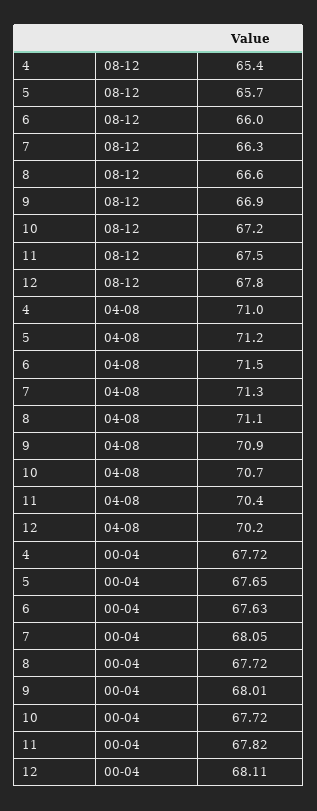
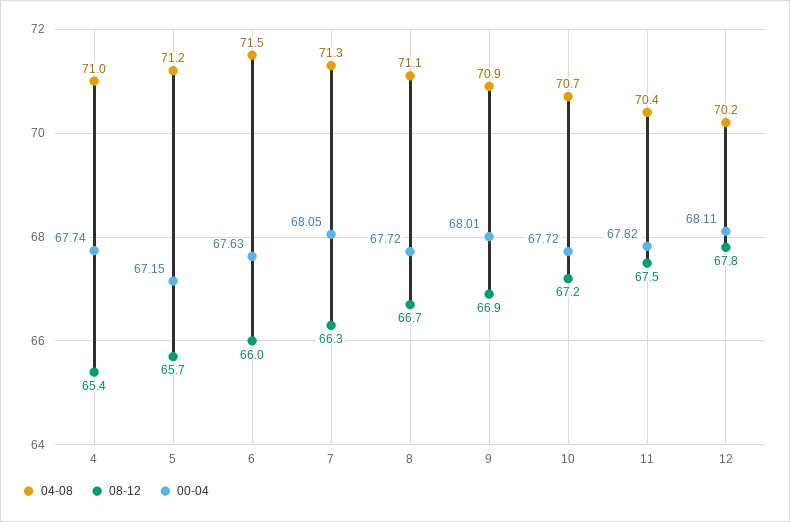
  {
    "08-12": {
      "4": 65.4,
      "5": 65.7,
      "6": 66,
      "7": 66.3,
-     "8": 66.6,
+     "8": 66.7,
      "9": 66.9,
      "10": 67.2,
      "11": 67.5,
      "12": 67.8
    },
    "04-08": {
      "4": 71,
      "5": 71.2,
      "6": 71.5,
      "7": 71.3,
      "8": 71.1,
      "9": 70.9,
      "10": 70.7,
      "11": 70.4,
      "12": 70.2
    },
    "00-04": {
-     "4": 67.72,
+     "4": 67.74,
-     "5": 67.65,
+     "5": 67.15,
      "6": 67.63,
      "7": 68.05,
      "8": 67.72,
      "9": 68.01,
      "10": 67.72,
      "11": 67.82,
      "12": 68.11
    }
  }

